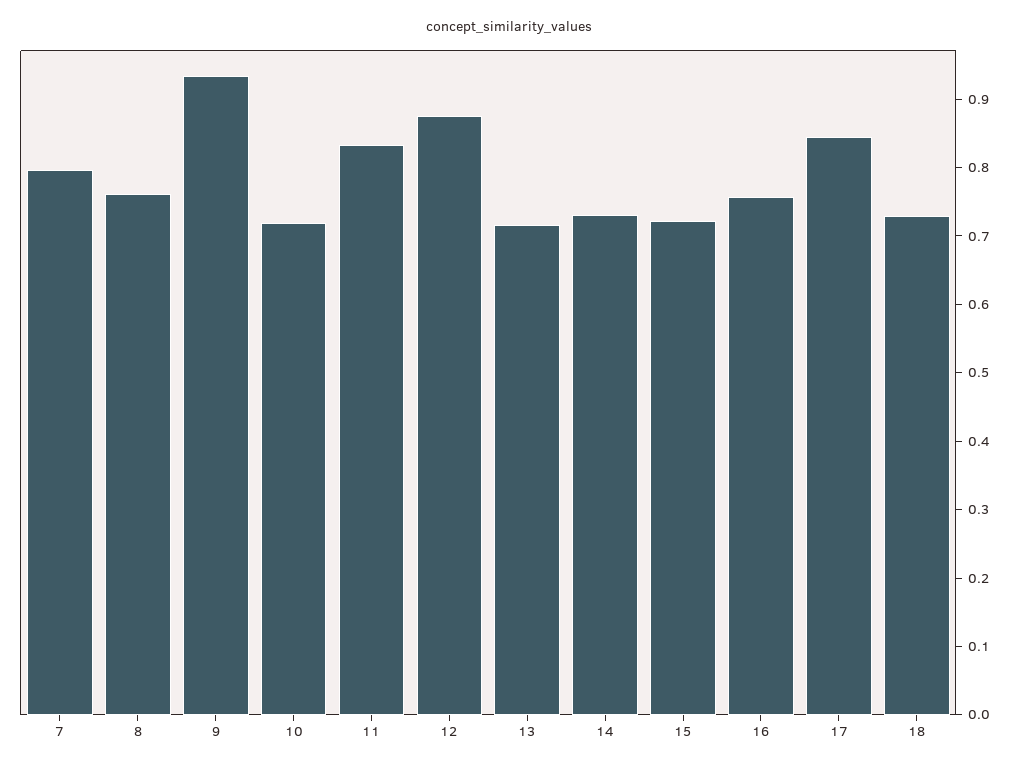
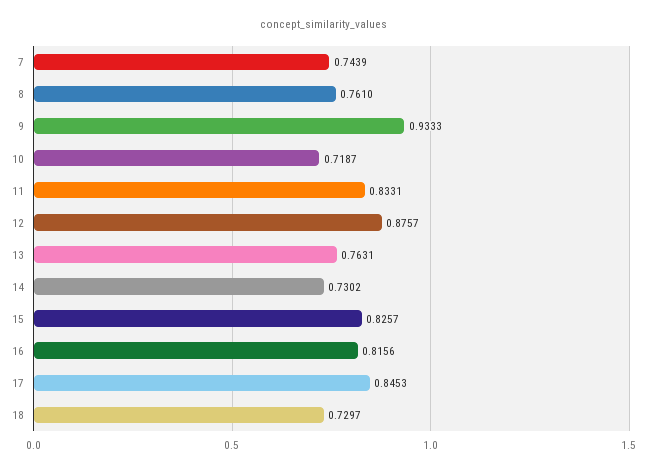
  {
-   "7": 0.8,
+   "7": 0.7439,
    "8": 0.761,
    "9": 0.9333,
    "10": 0.7187,
    "11": 0.8331,
    "12": 0.8757,
-   "13": 0.72,
+   "13": 0.7631,
    "14": 0.7302,
-   "15": 0.72,
+   "15": 0.8257,
-   "16": 0.76,
+   "16": 0.8156,
    "17": 0.8453,
    "18": 0.7297
  }

